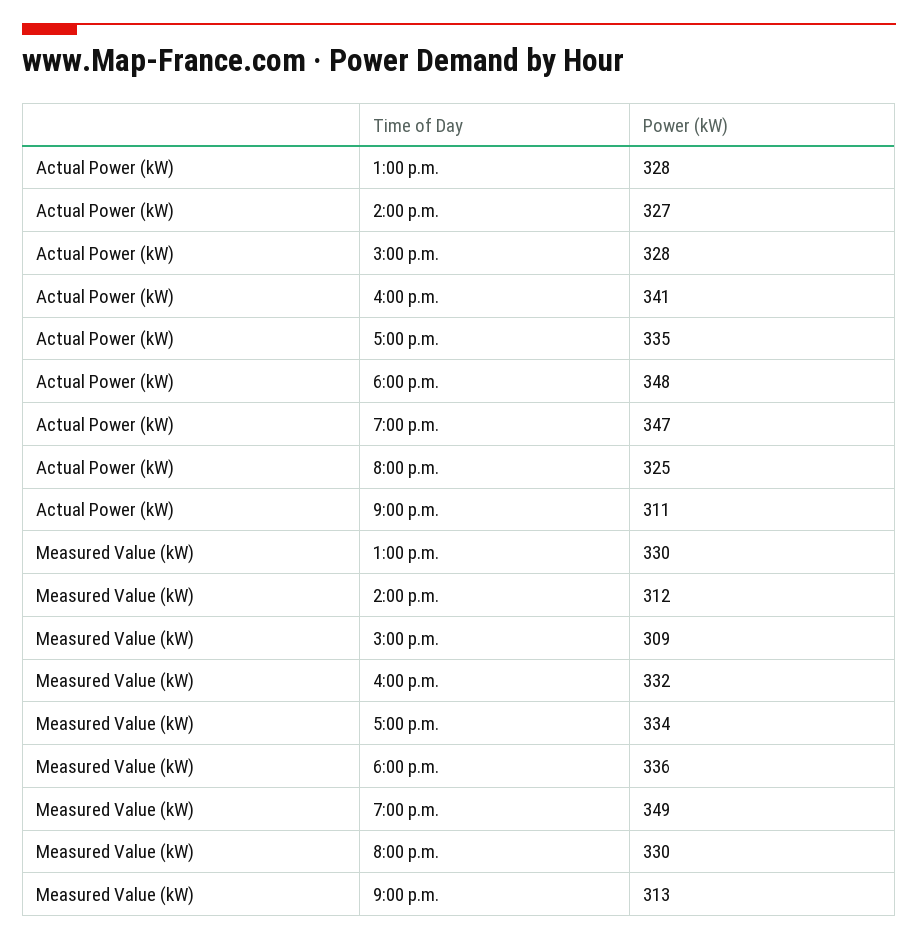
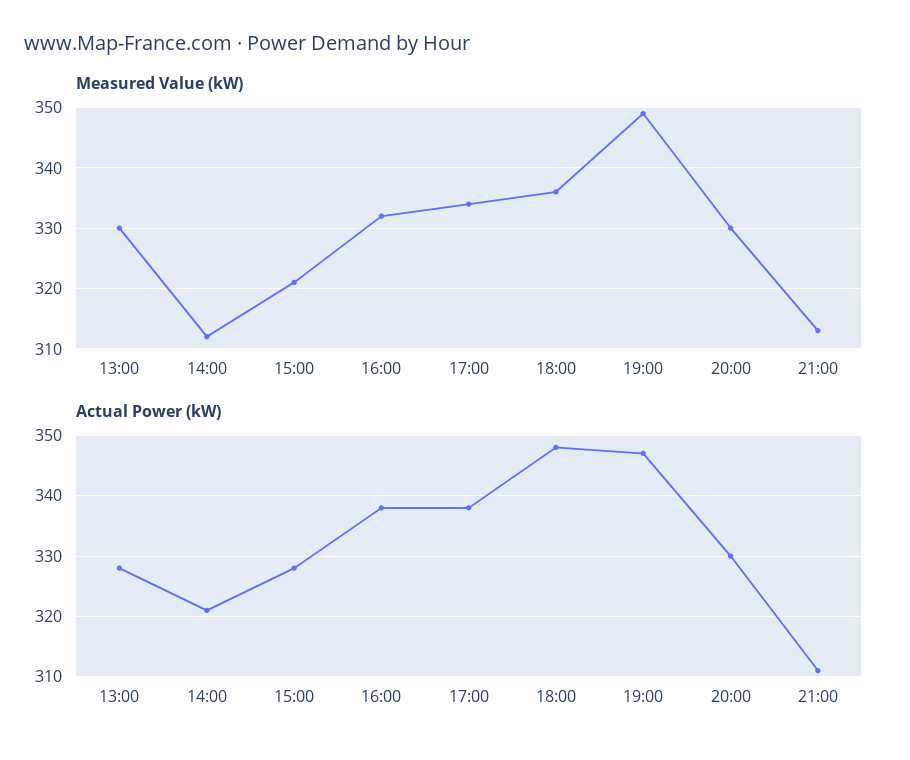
  {
    "Actual Power (kW)": {
      "1:00 p.m.": 328,
-     "2:00 p.m.": 327,
+     "2:00 p.m.": 321,
      "3:00 p.m.": 328,
-     "4:00 p.m.": 341,
+     "4:00 p.m.": 338,
-     "5:00 p.m.": 335,
+     "5:00 p.m.": 338,
      "6:00 p.m.": 348,
      "7:00 p.m.": 347,
-     "8:00 p.m.": 325,
+     "8:00 p.m.": 330,
      "9:00 p.m.": 311
    },
    "Measured Value (kW)": {
      "1:00 p.m.": 330,
      "2:00 p.m.": 312,
-     "3:00 p.m.": 309,
+     "3:00 p.m.": 321,
      "4:00 p.m.": 332,
      "5:00 p.m.": 334,
      "6:00 p.m.": 336,
      "7:00 p.m.": 349,
      "8:00 p.m.": 330,
      "9:00 p.m.": 313
    }
  }

